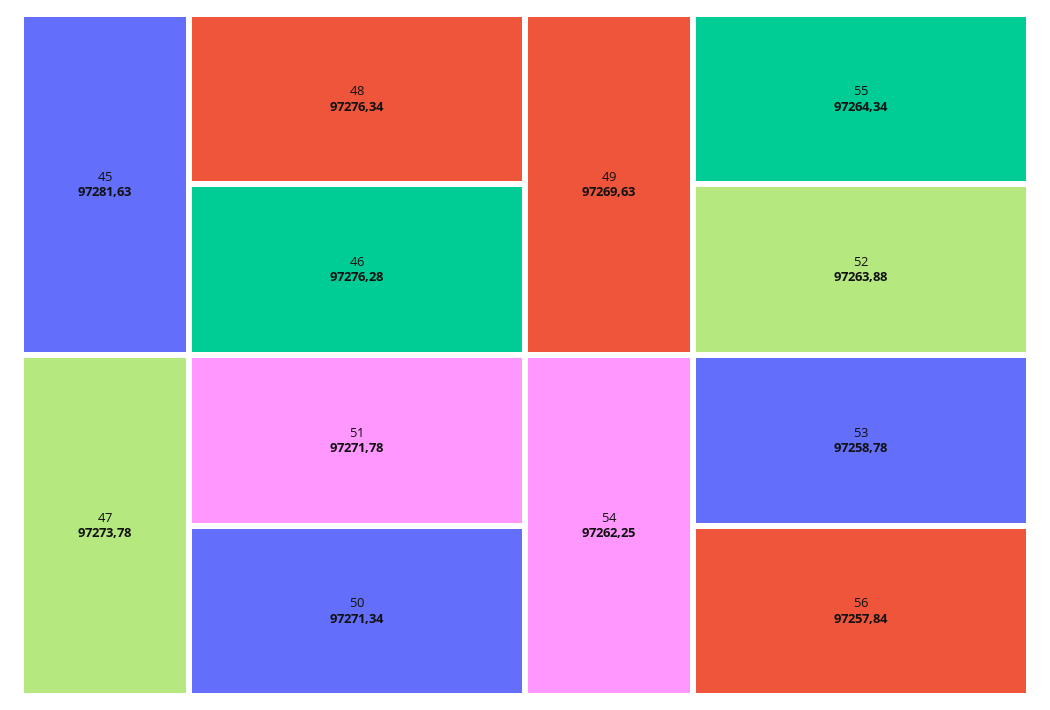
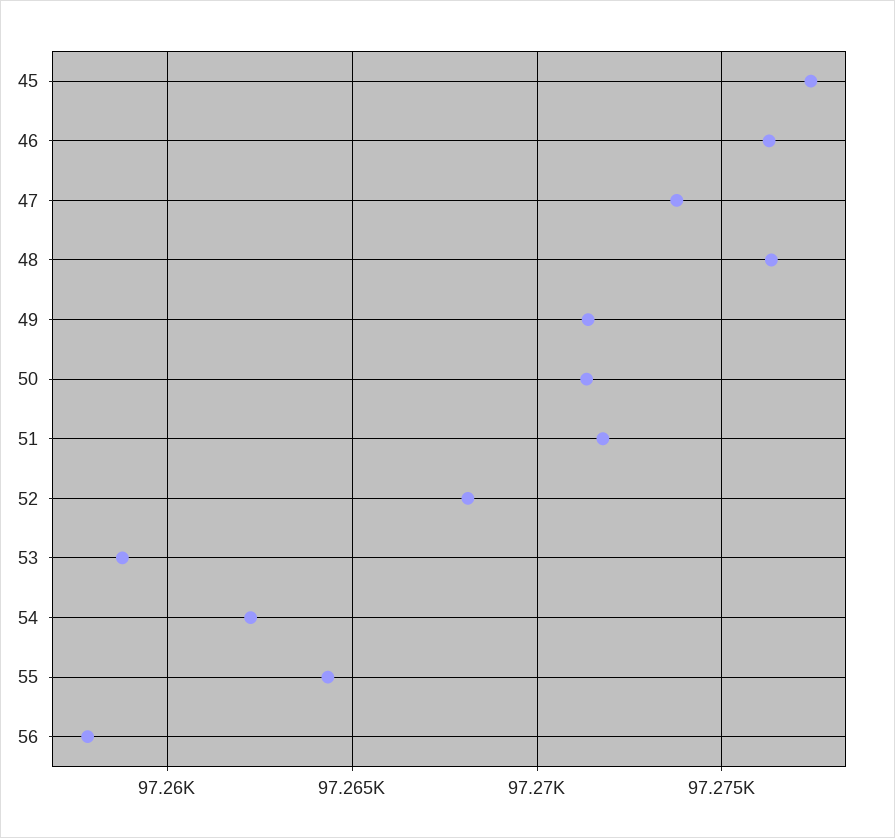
  {
-   "45": 97281.63,
+   "45": 97277.5,
    "48": 97276.34,
    "46": 97276.28,
    "47": 97273.78,
    "51": 97271.78,
    "50": 97271.34,
-   "49": 97269.63,
+   "49": 97271.5,
    "55": 97264.34,
-   "52": 97263.88,
+   "52": 97268,
    "54": 97262.25,
    "53": 97258.78,
    "56": 97257.84
  }

